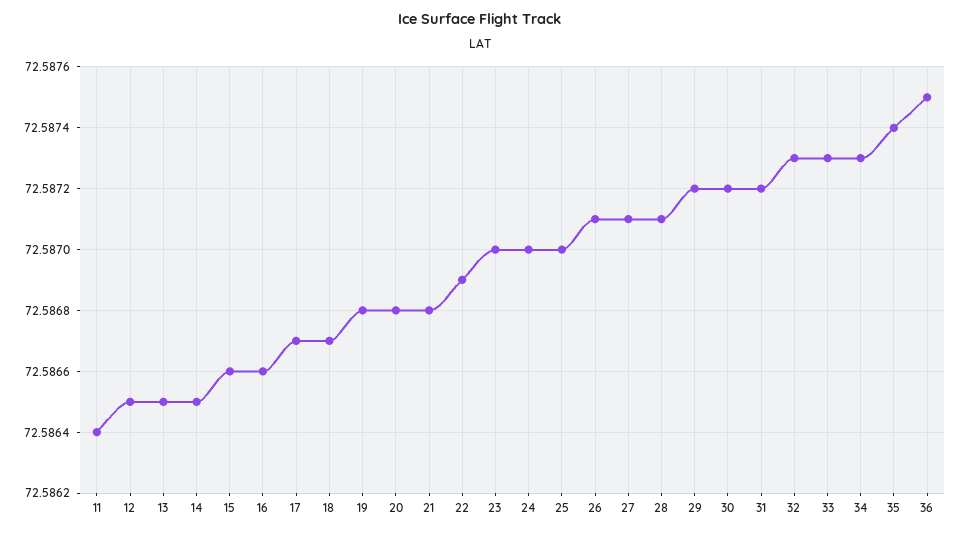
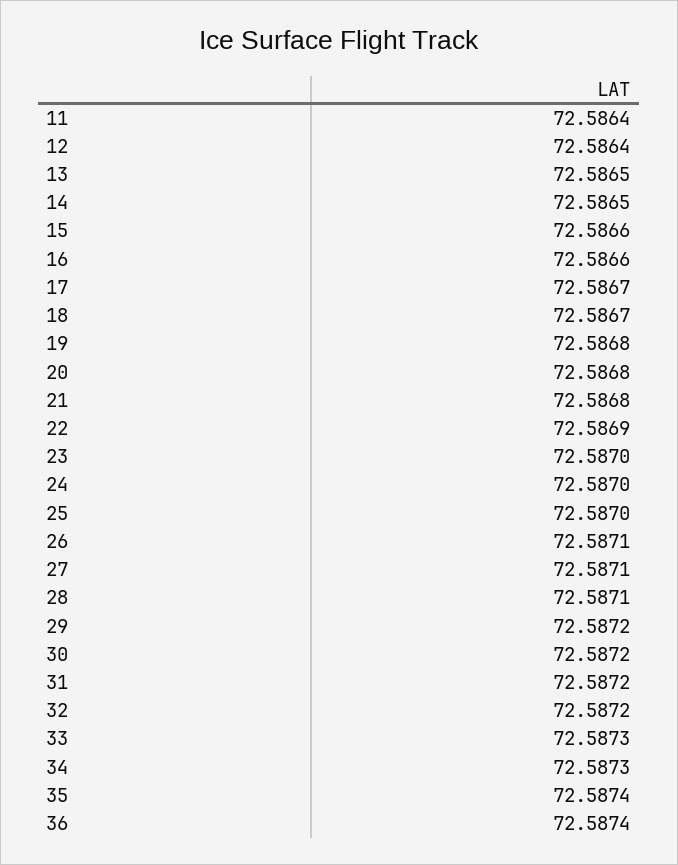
  {
    "11": 72.5864,
-   "12": 72.5865,
+   "12": 72.5864,
    "13": 72.5865,
    "14": 72.5865,
    "15": 72.5866,
    "16": 72.5866,
    "17": 72.5867,
    "18": 72.5867,
    "19": 72.5868,
    "20": 72.5868,
    "21": 72.5868,
    "22": 72.5869,
    "23": 72.587,
    "24": 72.587,
    "25": 72.587,
    "26": 72.5871,
    "27": 72.5871,
    "28": 72.5871,
    "29": 72.5872,
    "30": 72.5872,
    "31": 72.5872,
-   "32": 72.5873,
+   "32": 72.5872,
    "33": 72.5873,
    "34": 72.5873,
    "35": 72.5874,
-   "36": 72.5875
+   "36": 72.5874
  }

